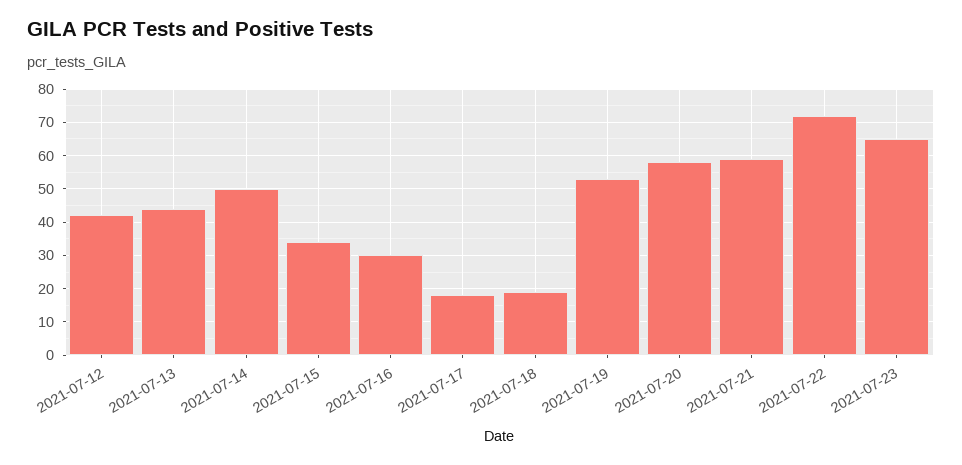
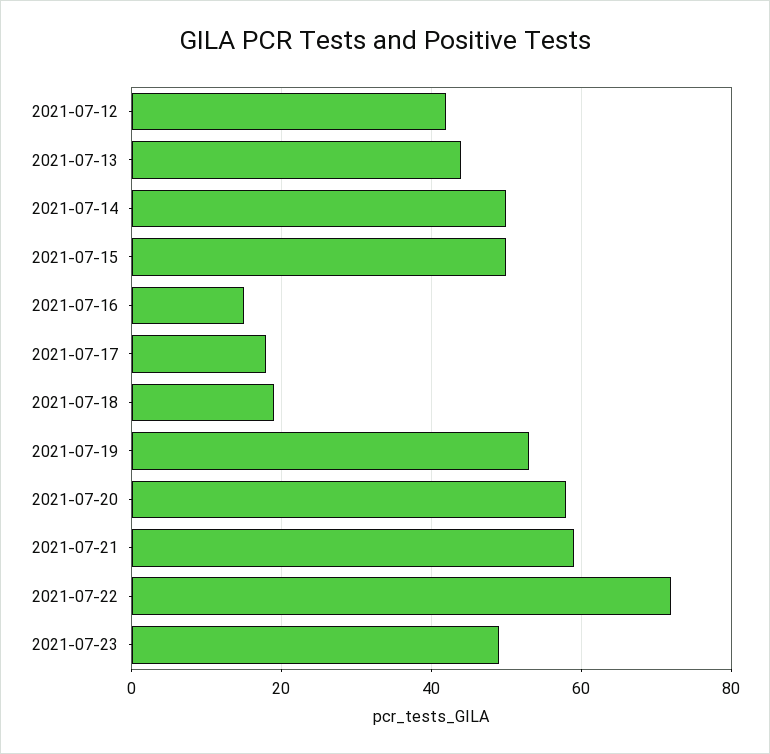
  {
    "2021-07-12": 40,
    "2021-07-13": 45,
    "2021-07-14": 50,
-   "2021-07-15": 35,
+   "2021-07-15": 50,
-   "2021-07-16": 30,
+   "2021-07-16": 15,
    "2021-07-17": 20,
    "2021-07-18": 20,
    "2021-07-19": 55,
    "2021-07-20": 60,
    "2021-07-21": 60,
    "2021-07-22": 70,
-   "2021-07-23": 65
+   "2021-07-23": 50
  }

